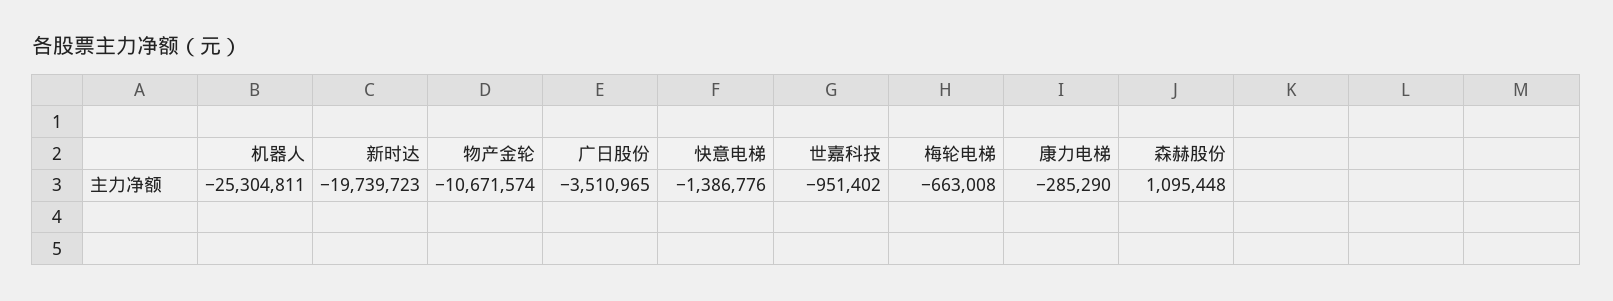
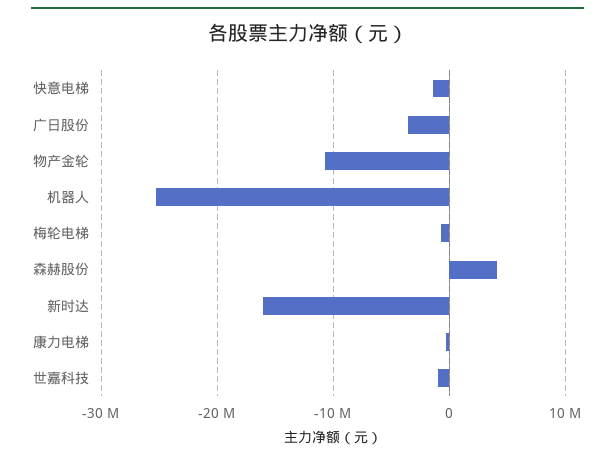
  {
    "机器人": -25304811,
-   "新时达": -19739723,
+   "新时达": -16000000,
    "物产金轮": -10671574,
    "广日股份": -3510965,
    "快意电梯": -1386776,
    "世嘉科技": -951402,
    "梅轮电梯": -663008,
    "康力电梯": -285290,
-   "森赫股份": 1095448
+   "森赫股份": 4000000
  }

